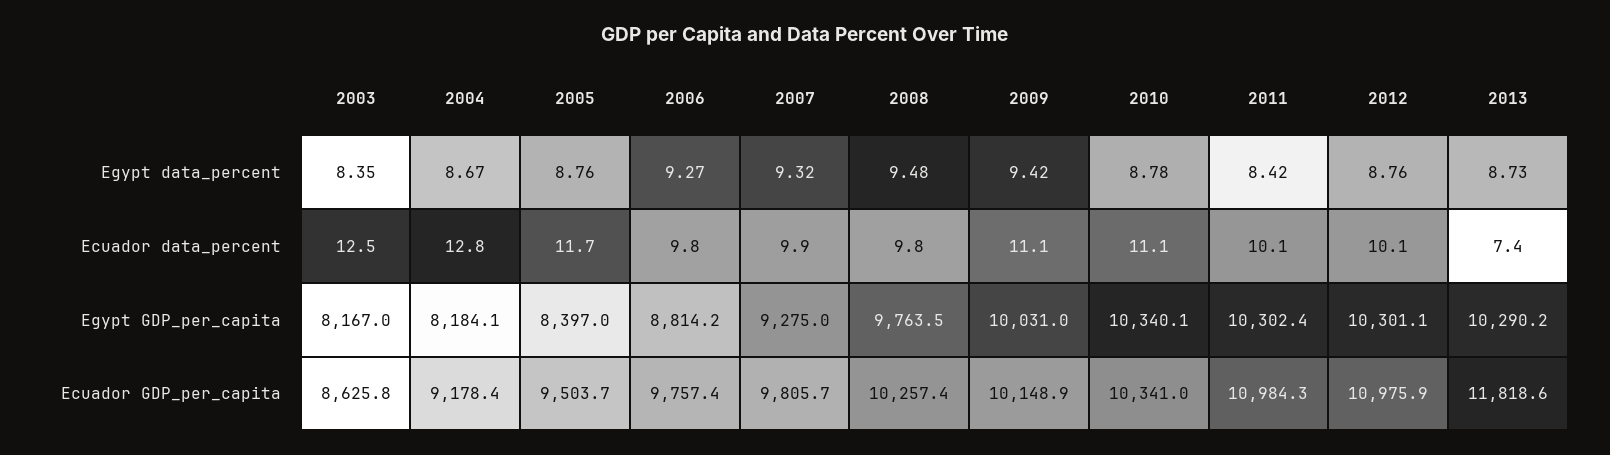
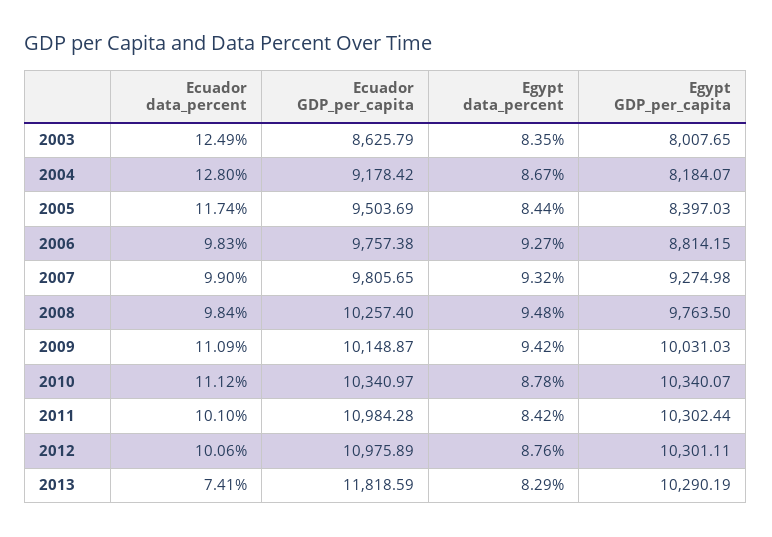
  {
    "2003": {
      "Egypt data_percent": 8.35,
      "Ecuador data_percent": 12.49,
-     "Egypt GDP_per_capita": 8167,
+     "Egypt GDP_per_capita": 8007.65,
      "Ecuador GDP_per_capita": 8625.79
    },
    "2004": {
      "Egypt data_percent": 8.67,
      "Ecuador data_percent": 12.8,
      "Egypt GDP_per_capita": 8184.07,
      "Ecuador GDP_per_capita": 9178.42
    },
    "2005": {
-     "Egypt data_percent": 8.76,
+     "Egypt data_percent": 8.44,
      "Ecuador data_percent": 11.74,
      "Egypt GDP_per_capita": 8397.03,
      "Ecuador GDP_per_capita": 9503.69
    },
    "2006": {
      "Egypt data_percent": 9.27,
      "Ecuador data_percent": 9.83,
      "Egypt GDP_per_capita": 8814.15,
      "Ecuador GDP_per_capita": 9757.38
    },
    "2007": {
      "Egypt data_percent": 9.32,
      "Ecuador data_percent": 9.9,
      "Egypt GDP_per_capita": 9274.98,
      "Ecuador GDP_per_capita": 9805.65
    },
    "2008": {
      "Egypt data_percent": 9.48,
      "Ecuador data_percent": 9.84,
      "Egypt GDP_per_capita": 9763.5,
      "Ecuador GDP_per_capita": 10257.4
    },
    "2009": {
      "Egypt data_percent": 9.42,
      "Ecuador data_percent": 11.09,
      "Egypt GDP_per_capita": 10031.03,
      "Ecuador GDP_per_capita": 10148.87
    },
    "2010": {
      "Egypt data_percent": 8.78,
      "Ecuador data_percent": 11.12,
      "Egypt GDP_per_capita": 10340.07,
      "Ecuador GDP_per_capita": 10340.97
    },
    "2011": {
      "Egypt data_percent": 8.42,
      "Ecuador data_percent": 10.1,
      "Egypt GDP_per_capita": 10302.44,
      "Ecuador GDP_per_capita": 10984.28
    },
    "2012": {
      "Egypt data_percent": 8.76,
      "Ecuador data_percent": 10.06,
      "Egypt GDP_per_capita": 10301.11,
      "Ecuador GDP_per_capita": 10975.89
    },
    "2013": {
-     "Egypt data_percent": 8.73,
+     "Egypt data_percent": 8.29,
      "Ecuador data_percent": 7.41,
      "Egypt GDP_per_capita": 10290.19,
      "Ecuador GDP_per_capita": 11818.59
    }
  }

